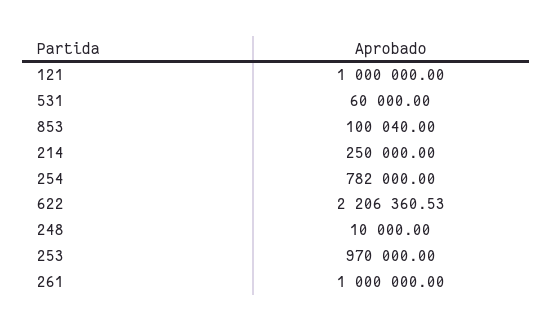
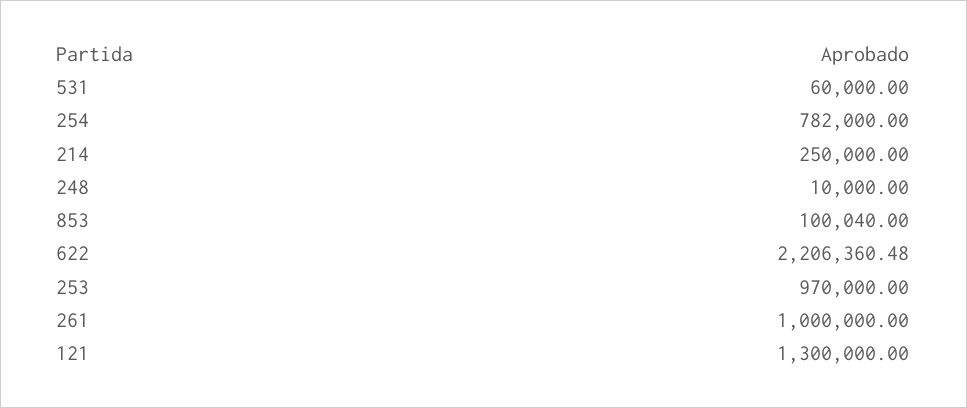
  {
-   "121": 1000000,
+   "121": 1300000,
    "531": 60000,
    "853": 100040,
    "214": 250000,
    "254": 782000,
-   "622": 2206360.53,
+   "622": 2206360.48,
    "248": 10000,
    "253": 970000,
    "261": 1000000
  }

